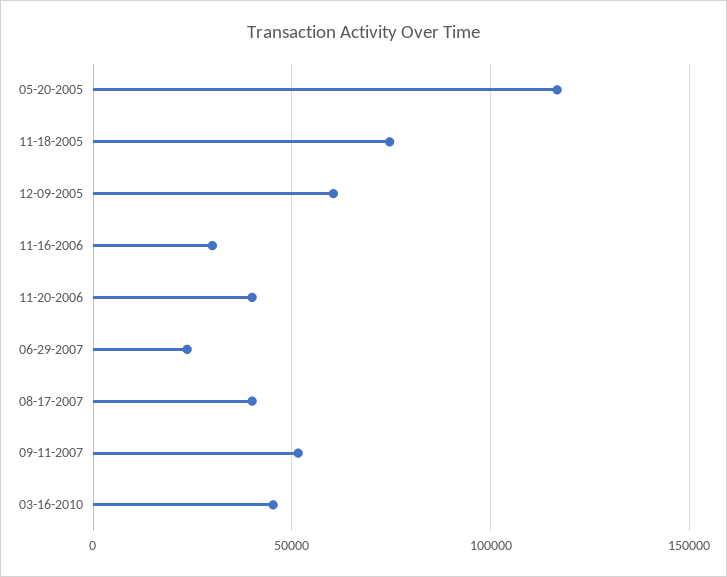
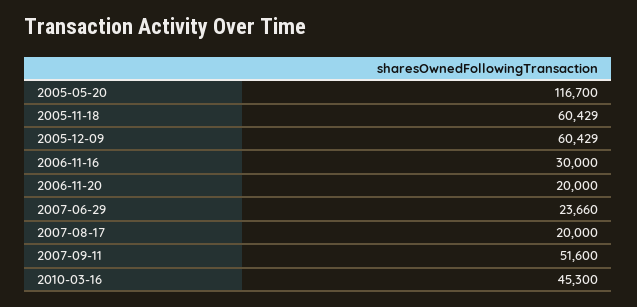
  {
    "05-20-2005": 116700,
-   "11-18-2005": 75000,
+   "11-18-2005": 60429,
    "12-09-2005": 60429,
    "11-16-2006": 30000,
-   "11-20-2006": 40000,
+   "11-20-2006": 20000,
    "06-29-2007": 23660,
-   "08-17-2007": 40000,
+   "08-17-2007": 20000,
    "09-11-2007": 51600,
    "03-16-2010": 45300
  }

